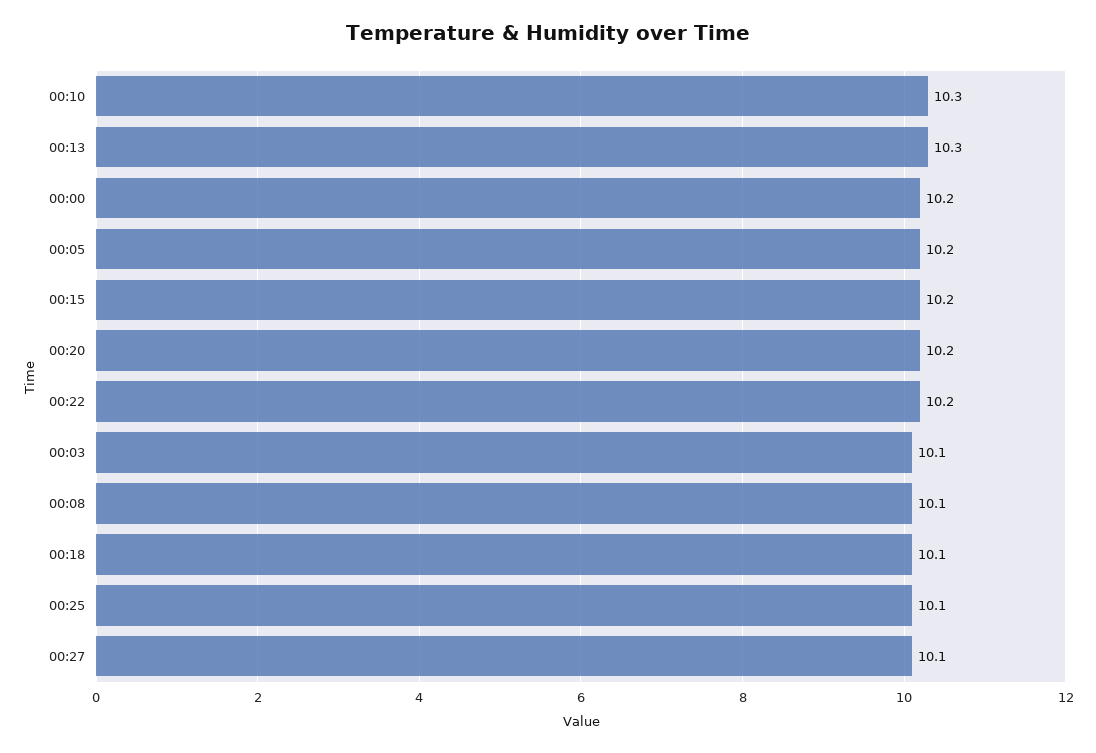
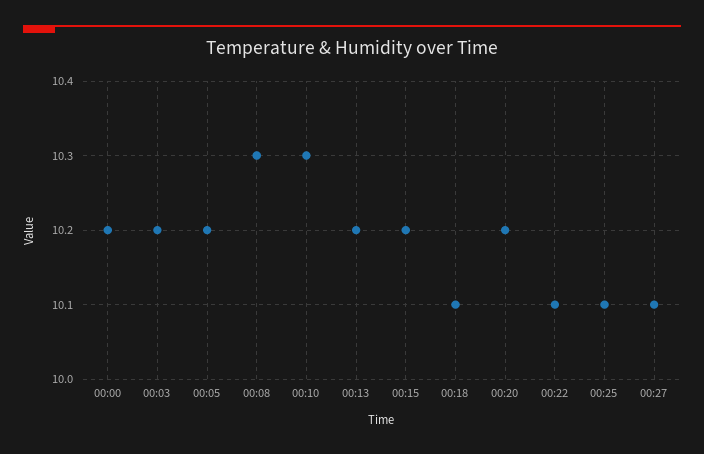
  {
    "00:10": 10.3,
-   "00:13": 10.3,
+   "00:13": 10.2,
    "00:00": 10.2,
    "00:05": 10.2,
    "00:15": 10.2,
    "00:20": 10.2,
-   "00:22": 10.2,
+   "00:22": 10.1,
-   "00:03": 10.1,
+   "00:03": 10.2,
-   "00:08": 10.1,
+   "00:08": 10.3,
    "00:18": 10.1,
    "00:25": 10.1,
    "00:27": 10.1
  }

